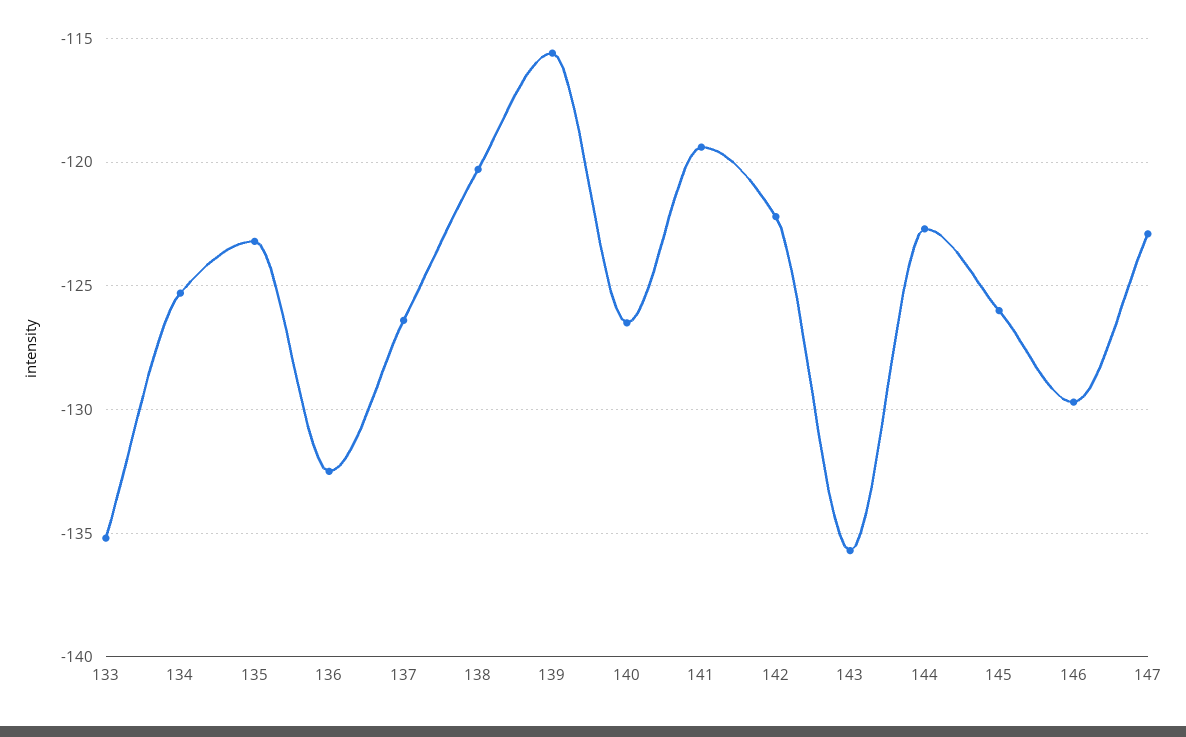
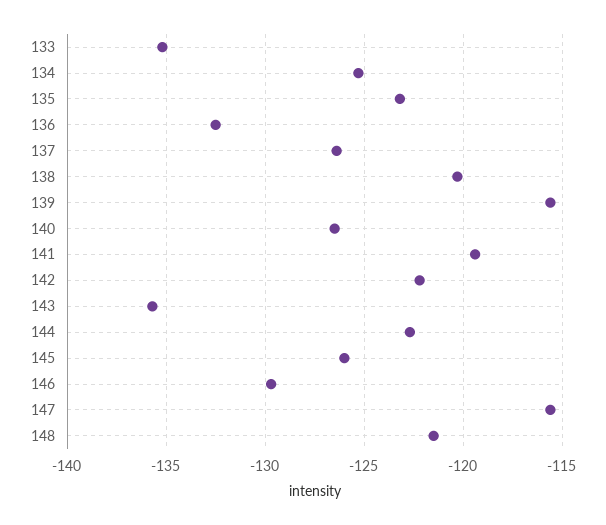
  {
    "133": -135,
    "134": -125.5,
    "135": -123,
    "136": -132.5,
    "137": -126.5,
    "138": -120.5,
    "139": -115.5,
    "140": -126.5,
    "141": -119.5,
    "142": -122,
    "143": -135.5,
    "144": -122.5,
    "145": -126,
    "146": -129.5,
-   "147": -123
+   "147": -115.5,
+   "148": -121.5
  }

